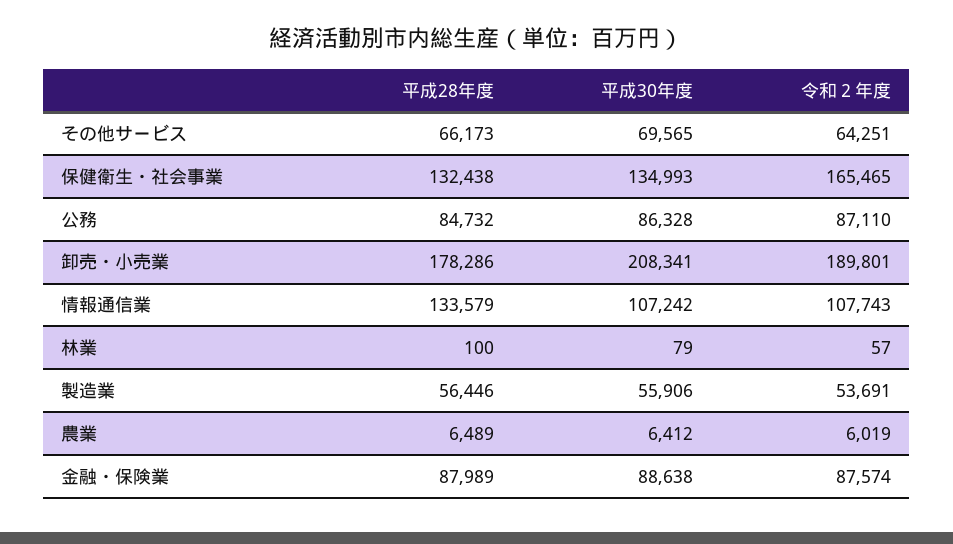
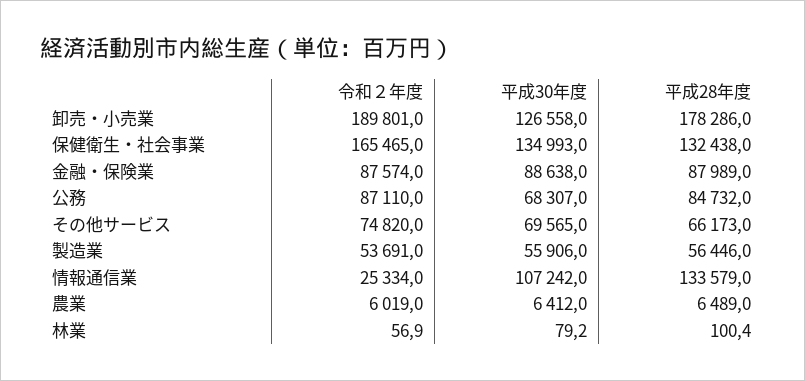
  {
    "平成28年度": {
      "その他サービス": 66173,
      "保健衛生・社会事業": 132438,
      "公務": 84732,
      "卸売・小売業": 178286,
      "情報通信業": 133579,
      "林業": 100.4,
      "製造業": 56446,
      "農業": 6489,
      "金融・保険業": 87989
    },
    "平成30年度": {
      "その他サービス": 69565,
      "保健衛生・社会事業": 134993,
-     "公務": 86328,
+     "公務": 68307,
-     "卸売・小売業": 208341,
+     "卸売・小売業": 126558,
      "情報通信業": 107242,
      "林業": 79.2,
      "製造業": 55906,
      "農業": 6412,
      "金融・保険業": 88638
    },
    "令和２年度": {
-     "その他サービス": 64251,
+     "その他サービス": 74820,
      "保健衛生・社会事業": 165465,
      "公務": 87110,
      "卸売・小売業": 189801,
-     "情報通信業": 107743,
+     "情報通信業": 25334,
      "林業": 56.9,
      "製造業": 53691,
      "農業": 6019,
      "金融・保険業": 87574
    }
  }

